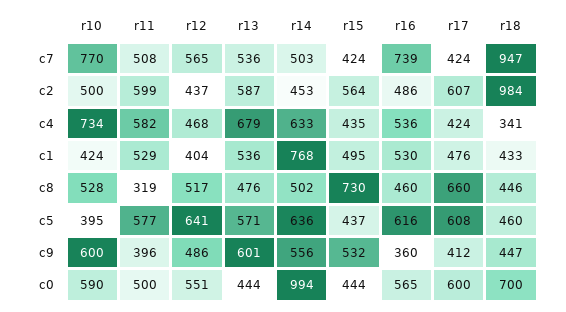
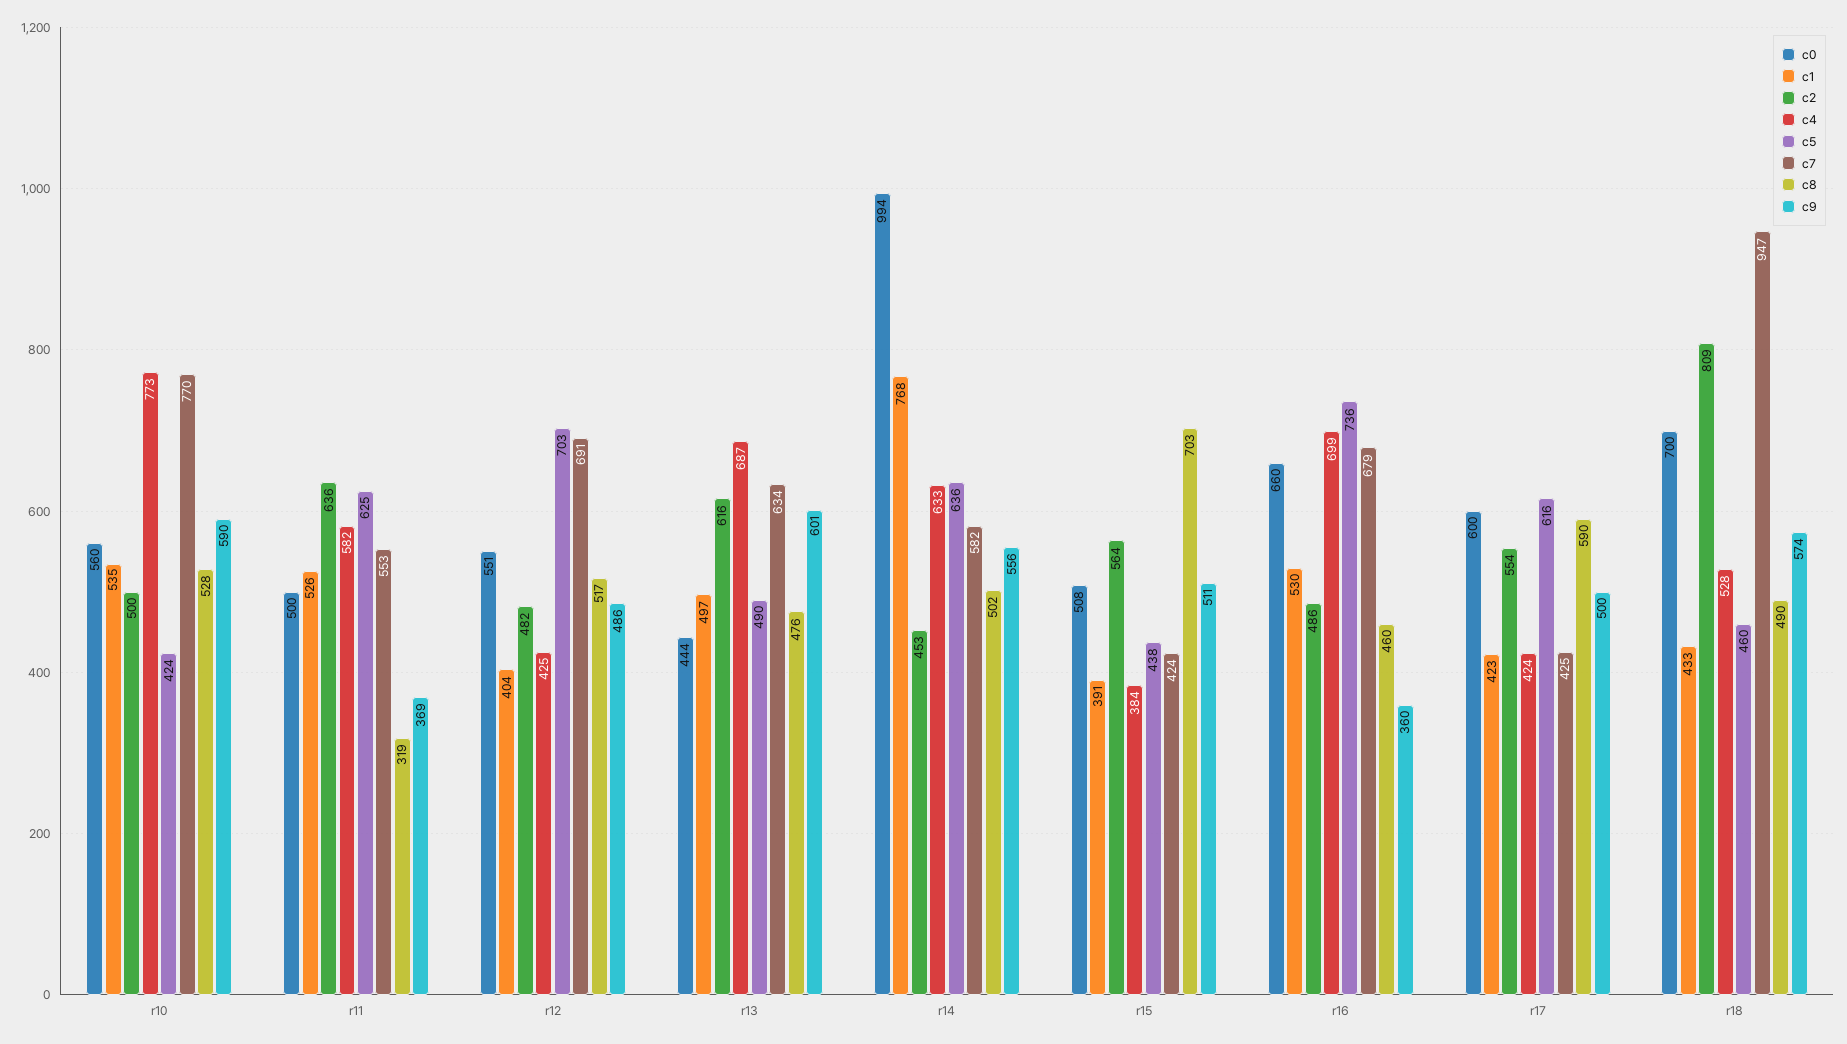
  {
    "c7": {
      "r10": 770,
-     "r11": 508,
+     "r11": 553,
-     "r12": 565,
+     "r12": 691,
-     "r13": 536,
+     "r13": 634,
-     "r14": 503,
+     "r14": 582,
      "r15": 424,
-     "r16": 739,
+     "r16": 679,
-     "r17": 424,
+     "r17": 425,
      "r18": 947
    },
    "c2": {
      "r10": 500,
-     "r11": 599,
+     "r11": 636,
-     "r12": 437,
+     "r12": 482,
-     "r13": 587,
+     "r13": 616,
      "r14": 453,
      "r15": 564,
      "r16": 486,
-     "r17": 607,
+     "r17": 554,
-     "r18": 984
+     "r18": 809
    },
    "c4": {
-     "r10": 734,
+     "r10": 773,
      "r11": 582,
-     "r12": 468,
+     "r12": 425,
-     "r13": 679,
+     "r13": 687,
      "r14": 633,
-     "r15": 435,
+     "r15": 384,
-     "r16": 536,
+     "r16": 699,
      "r17": 424,
-     "r18": 341
+     "r18": 528
    },
    "c1": {
-     "r10": 424,
+     "r10": 535,
-     "r11": 529,
+     "r11": 526,
      "r12": 404,
-     "r13": 536,
+     "r13": 497,
      "r14": 768,
-     "r15": 495,
+     "r15": 391,
      "r16": 530,
-     "r17": 476,
+     "r17": 423,
      "r18": 433
    },
    "c8": {
      "r10": 528,
      "r11": 319,
      "r12": 517,
      "r13": 476,
      "r14": 502,
-     "r15": 730,
+     "r15": 703,
      "r16": 460,
-     "r17": 660,
+     "r17": 590,
-     "r18": 446
+     "r18": 490
    },
    "c5": {
-     "r10": 395,
+     "r10": 424,
-     "r11": 577,
+     "r11": 625,
-     "r12": 641,
+     "r12": 703,
-     "r13": 571,
+     "r13": 490,
      "r14": 636,
-     "r15": 437,
+     "r15": 438,
-     "r16": 616,
+     "r16": 736,
-     "r17": 608,
+     "r17": 616,
      "r18": 460
    },
    "c9": {
-     "r10": 600,
+     "r10": 590,
-     "r11": 396,
+     "r11": 369,
      "r12": 486,
      "r13": 601,
      "r14": 556,
-     "r15": 532,
+     "r15": 511,
      "r16": 360,
-     "r17": 412,
+     "r17": 500,
-     "r18": 447
+     "r18": 574
    },
    "c0": {
-     "r10": 590,
+     "r10": 560,
      "r11": 500,
      "r12": 551,
      "r13": 444,
      "r14": 994,
-     "r15": 444,
+     "r15": 508,
-     "r16": 565,
+     "r16": 660,
      "r17": 600,
      "r18": 700
    }
  }

